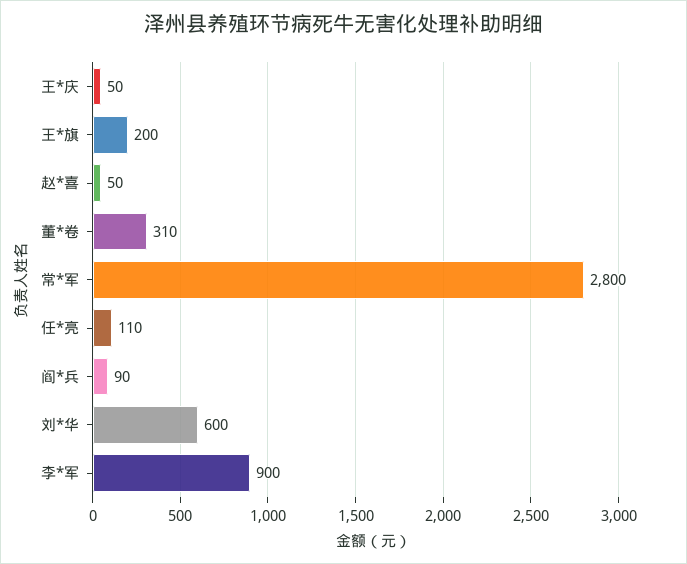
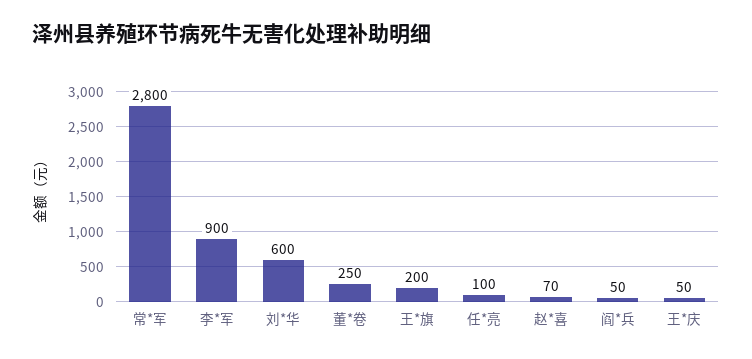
  {
    "王*庆": 50,
    "王*旗": 200,
-   "赵*喜": 50,
+   "赵*喜": 70,
-   "董*卷": 310,
+   "董*卷": 250,
    "常*军": 2800,
-   "任*亮": 110,
+   "任*亮": 100,
-   "阎*兵": 90,
+   "阎*兵": 50,
    "刘*华": 600,
    "李*军": 900
  }

